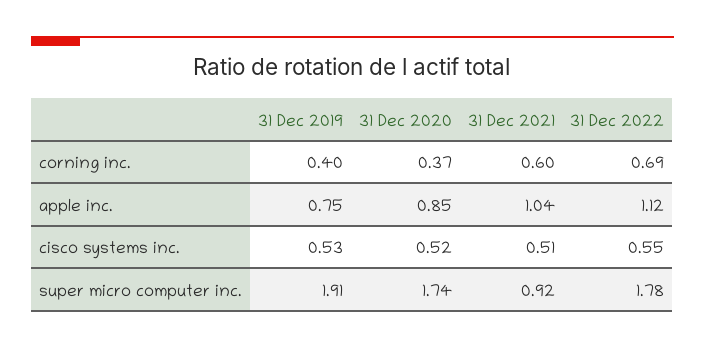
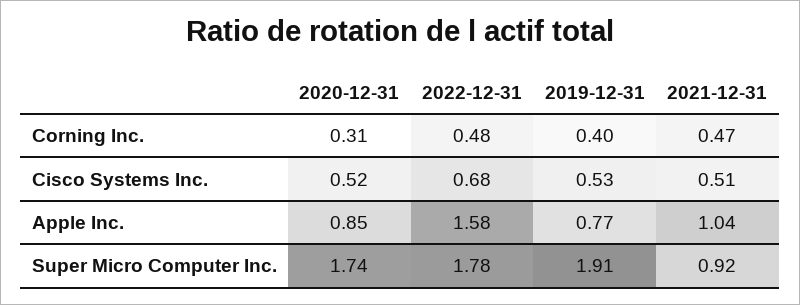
  {
    "31 Dec 2019": {
      "corning inc.": 0.4,
-     "apple inc.": 0.75,
+     "apple inc.": 0.77,
      "cisco systems inc.": 0.53,
      "super micro computer inc.": 1.91
    },
    "31 Dec 2020": {
-     "corning inc.": 0.37,
+     "corning inc.": 0.31,
      "apple inc.": 0.85,
      "cisco systems inc.": 0.52,
      "super micro computer inc.": 1.74
    },
    "31 Dec 2021": {
-     "corning inc.": 0.6,
+     "corning inc.": 0.47,
      "apple inc.": 1.04,
      "cisco systems inc.": 0.51,
      "super micro computer inc.": 0.92
    },
    "31 Dec 2022": {
-     "corning inc.": 0.69,
+     "corning inc.": 0.48,
-     "apple inc.": 1.12,
+     "apple inc.": 1.58,
-     "cisco systems inc.": 0.55,
+     "cisco systems inc.": 0.68,
      "super micro computer inc.": 1.78
    }
  }

